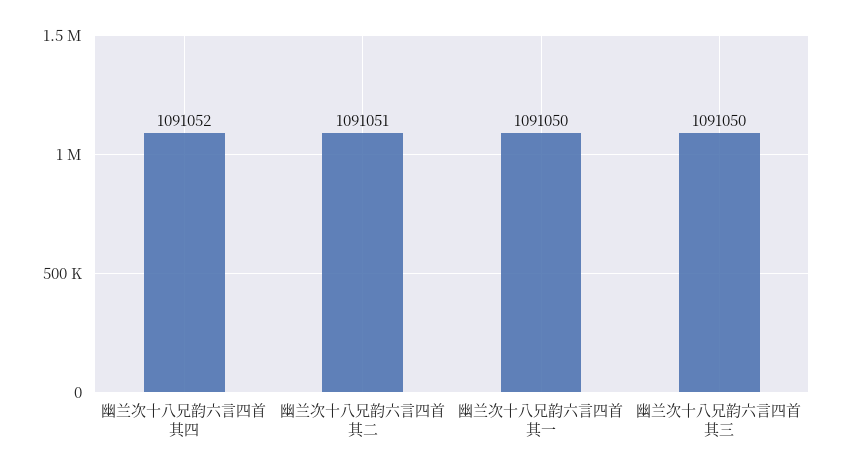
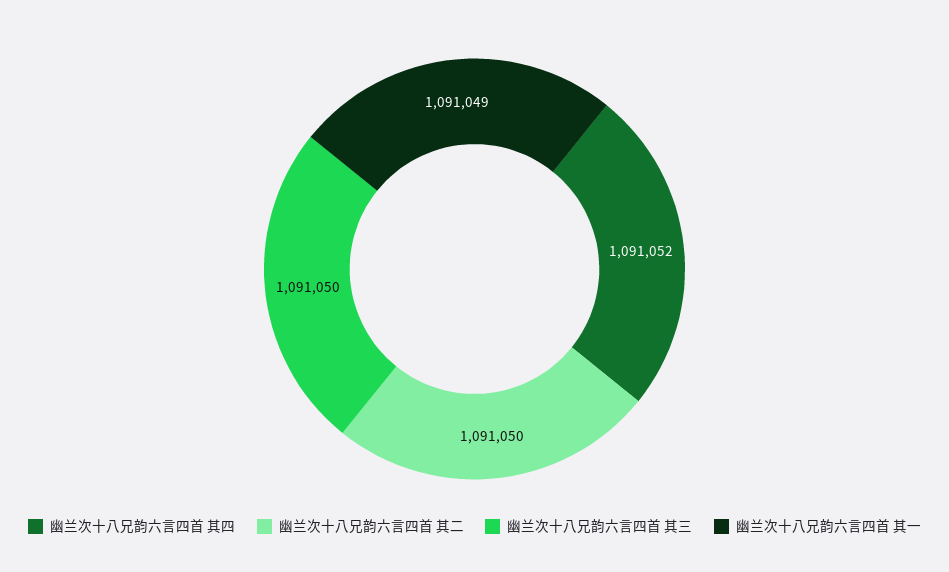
  {
    "幽兰次十八兄韵六言四首 其四": 1091052,
-   "幽兰次十八兄韵六言四首 其二": 1091051,
+   "幽兰次十八兄韵六言四首 其二": 1091050,
-   "幽兰次十八兄韵六言四首 其一": 1091050,
+   "幽兰次十八兄韵六言四首 其一": 1091049,
    "幽兰次十八兄韵六言四首 其三": 1091050
  }

